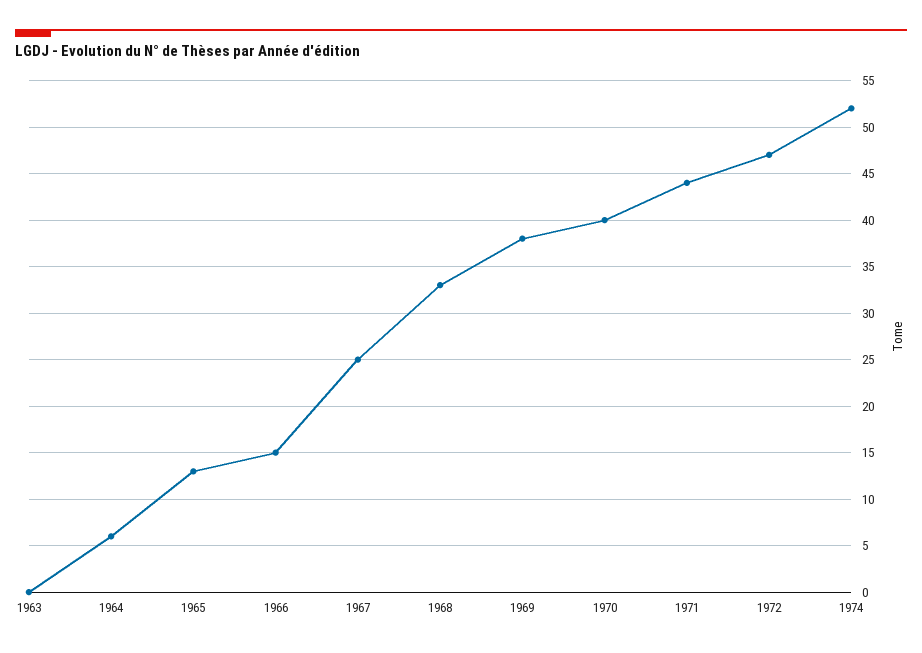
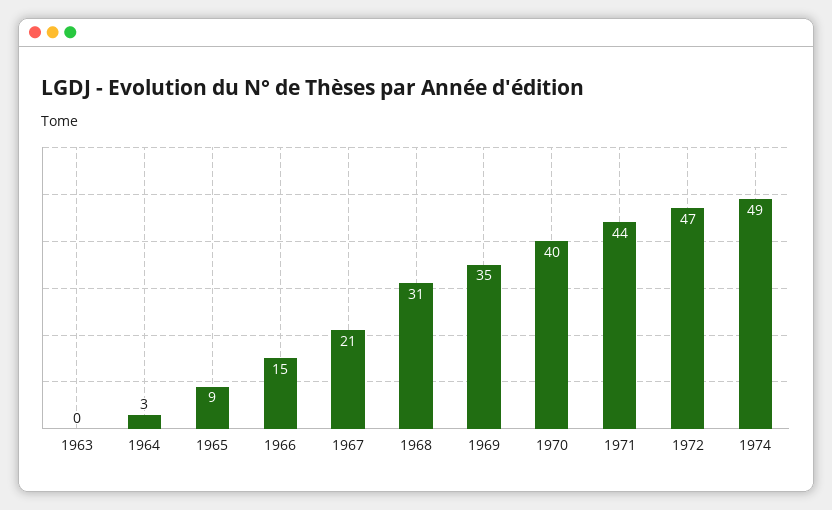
  {
    "1963": 0,
-   "1964": 6,
+   "1964": 3,
-   "1965": 13,
+   "1965": 9,
    "1966": 15,
-   "1967": 25,
+   "1967": 21,
-   "1968": 33,
+   "1968": 31,
-   "1969": 38,
+   "1969": 35,
    "1970": 40,
    "1971": 44,
    "1972": 47,
-   "1974": 52
+   "1974": 49
  }

